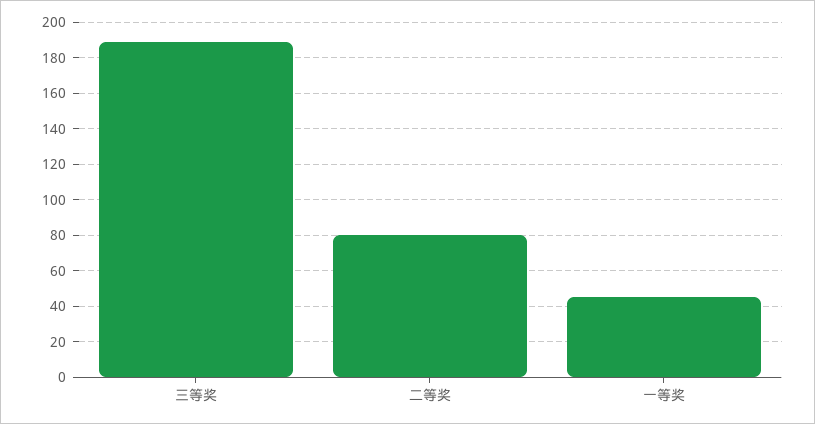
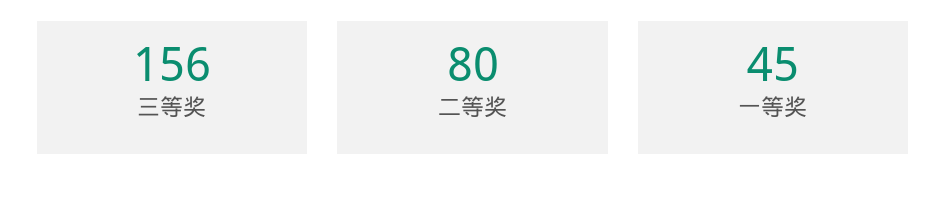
  {
-   "三等奖": 190,
+   "三等奖": 156,
    "二等奖": 80,
    "一等奖": 45
  }

